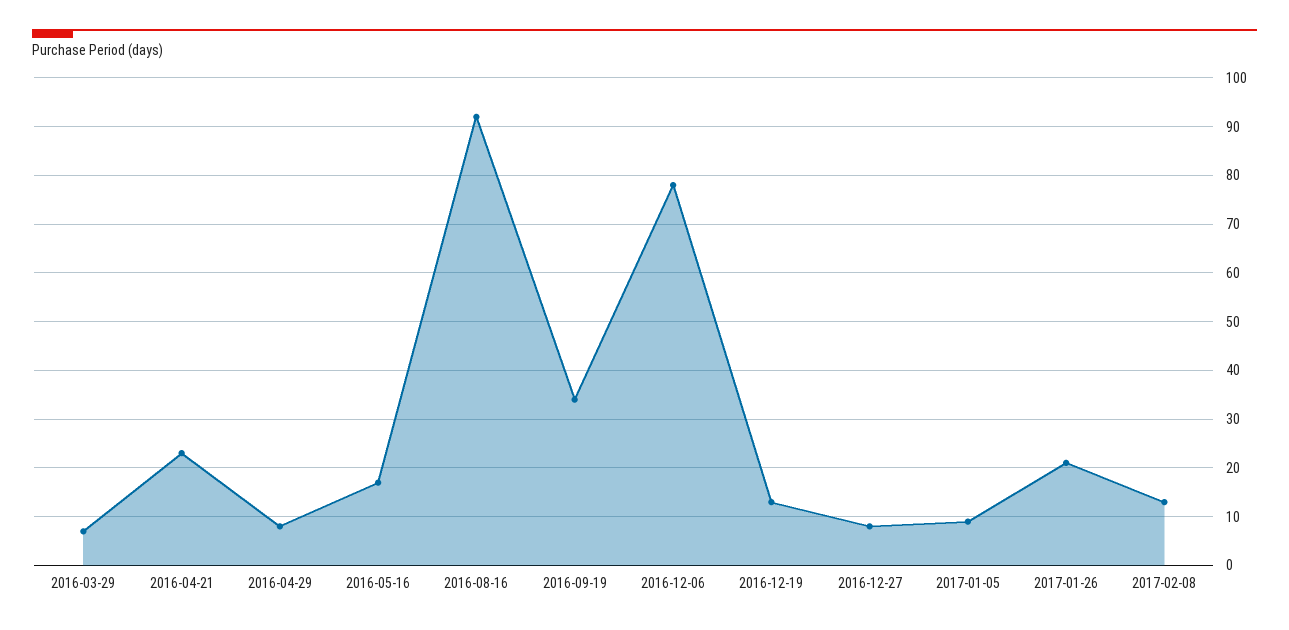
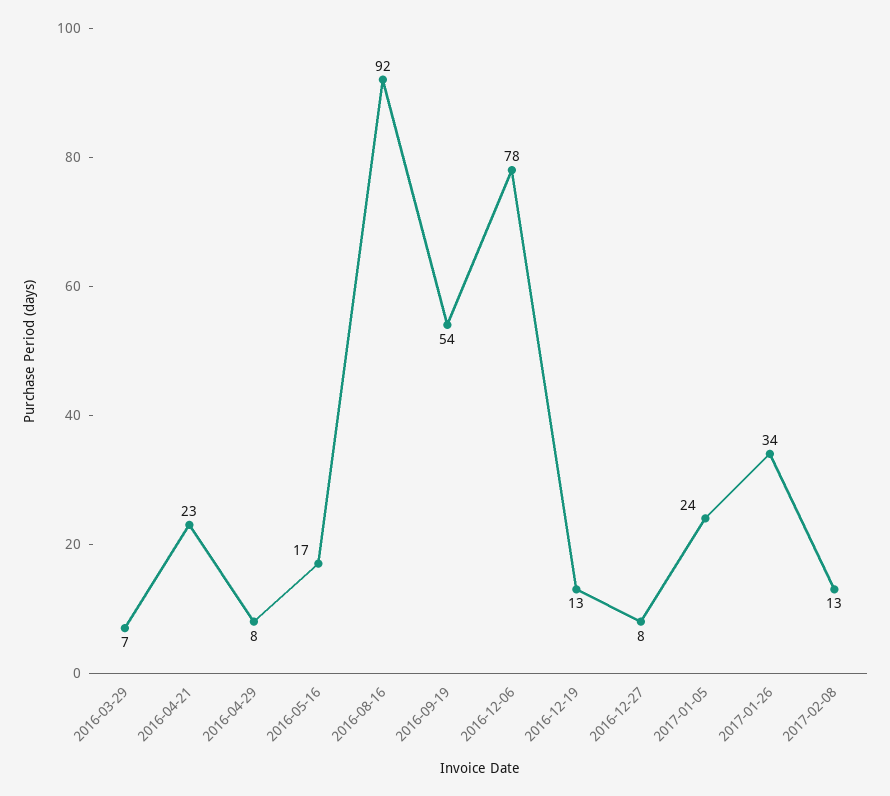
  {
    "2016-03-29": 7,
    "2016-04-21": 23,
    "2016-04-29": 8,
    "2016-05-16": 17,
    "2016-08-16": 92,
-   "2016-09-19": 35,
+   "2016-09-19": 54,
    "2016-12-06": 78,
    "2016-12-19": 13,
    "2016-12-27": 8,
-   "2017-01-05": 10,
+   "2017-01-05": 24,
-   "2017-01-26": 20,
+   "2017-01-26": 34,
    "2017-02-08": 13
  }

